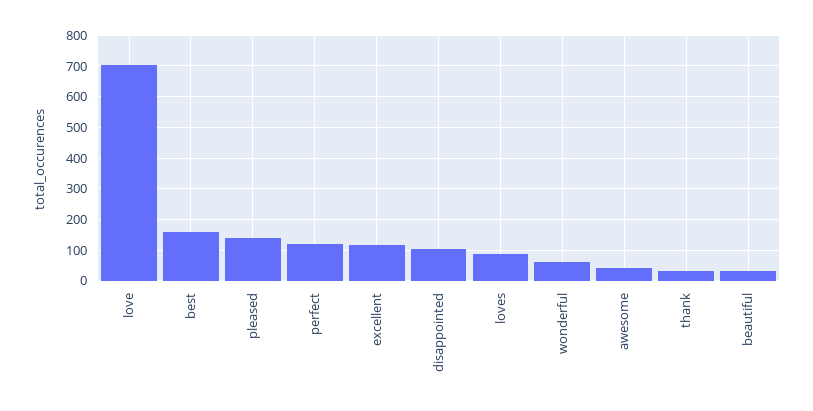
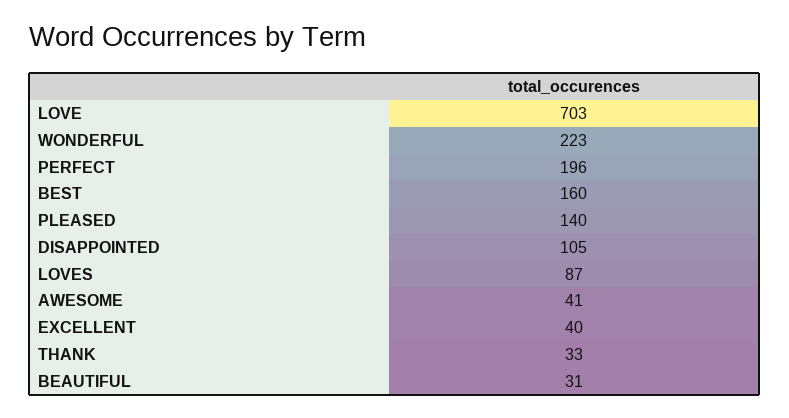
  {
    "love": 703,
    "best": 160,
    "pleased": 140,
-   "perfect": 120,
+   "perfect": 196,
-   "excellent": 120,
+   "excellent": 40,
    "disappointed": 105,
    "loves": 87,
-   "wonderful": 60,
+   "wonderful": 223,
    "awesome": 41,
    "thank": 33,
    "beautiful": 31
  }

